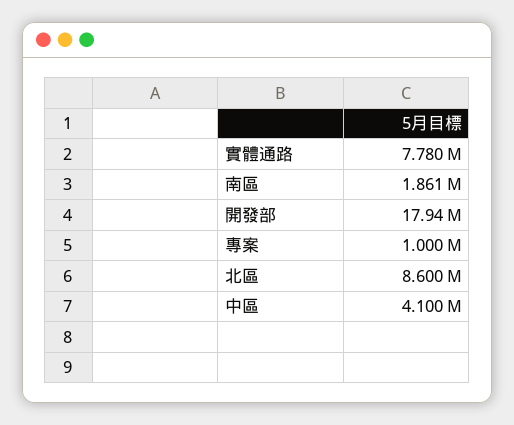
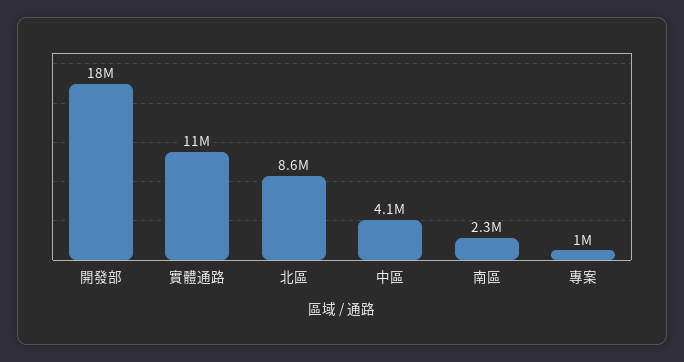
  {
-   "實體通路": 7780000,
+   "實體通路": 11000000,
-   "南區": 1861000,
+   "南區": 2300000,
    "開發部": 17940000,
    "專案": 1000000,
    "北區": 8600000,
    "中區": 4100000
  }

